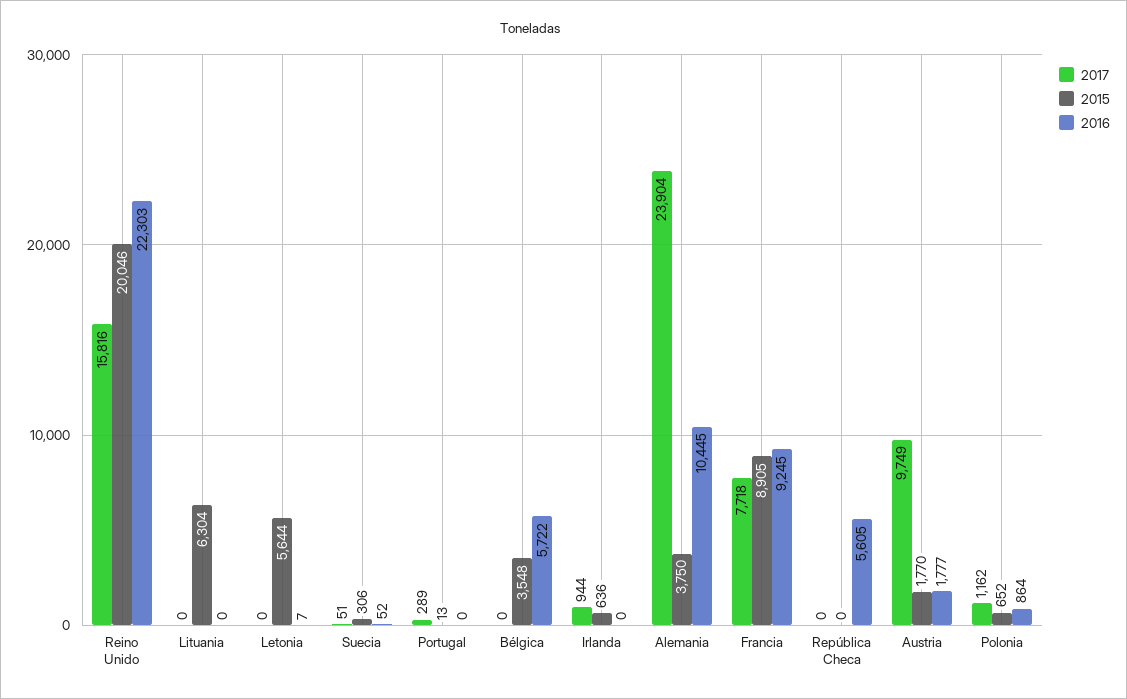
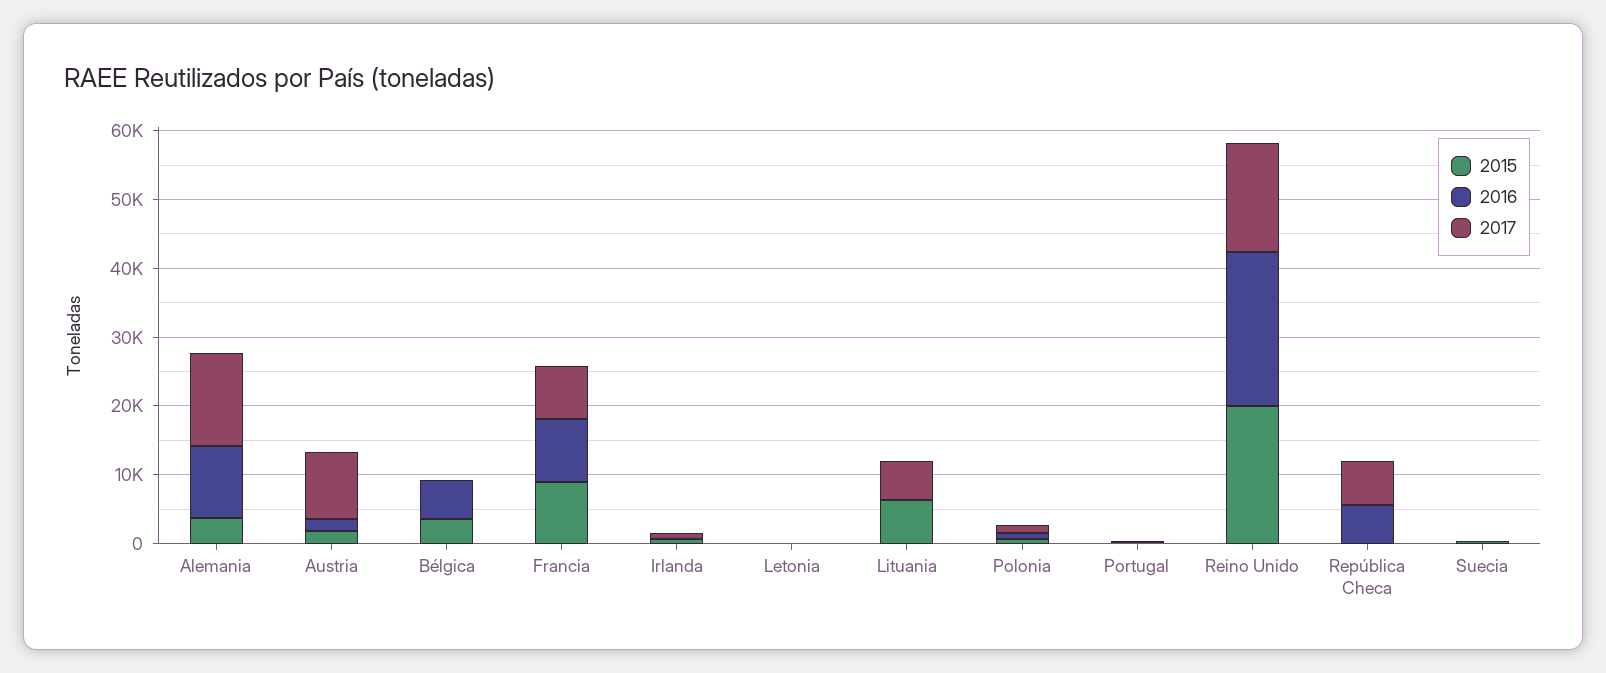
  {
    "2017": {
      "Reino Unido": 15816,
-     "Lituania": 0,
+     "Lituania": 6000,
      "Letonia": 0,
      "Suecia": 51,
      "Portugal": 289,
      "Bélgica": 0,
      "Irlanda": 944,
-     "Alemania": 23904,
+     "Alemania": 14000,
      "Francia": 7718,
-     "República Checa": 0,
+     "República Checa": 6000,
      "Austria": 9749,
      "Polonia": 1162
    },
    "2015": {
      "Reino Unido": 20046,
      "Lituania": 6304,
-     "Letonia": 5644,
+     "Letonia": 0,
      "Suecia": 306,
      "Portugal": 13,
      "Bélgica": 3548,
      "Irlanda": 636,
      "Alemania": 3750,
      "Francia": 8905,
      "República Checa": 0,
      "Austria": 1770,
      "Polonia": 652
    },
    "2016": {
      "Reino Unido": 22303,
      "Lituania": 0,
      "Letonia": 7,
      "Suecia": 52,
      "Portugal": 0,
      "Bélgica": 5722,
      "Irlanda": 0,
      "Alemania": 10445,
      "Francia": 9245,
      "República Checa": 5605,
      "Austria": 1777,
      "Polonia": 864
    }
  }

